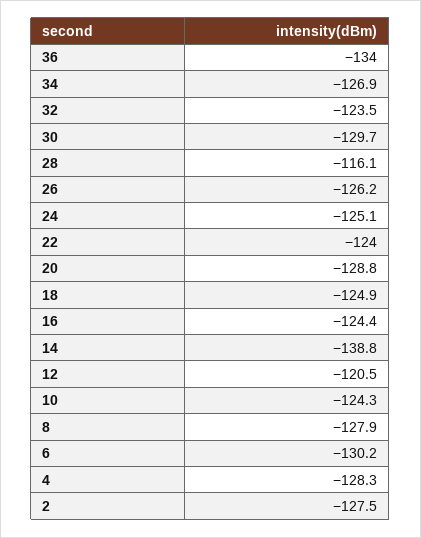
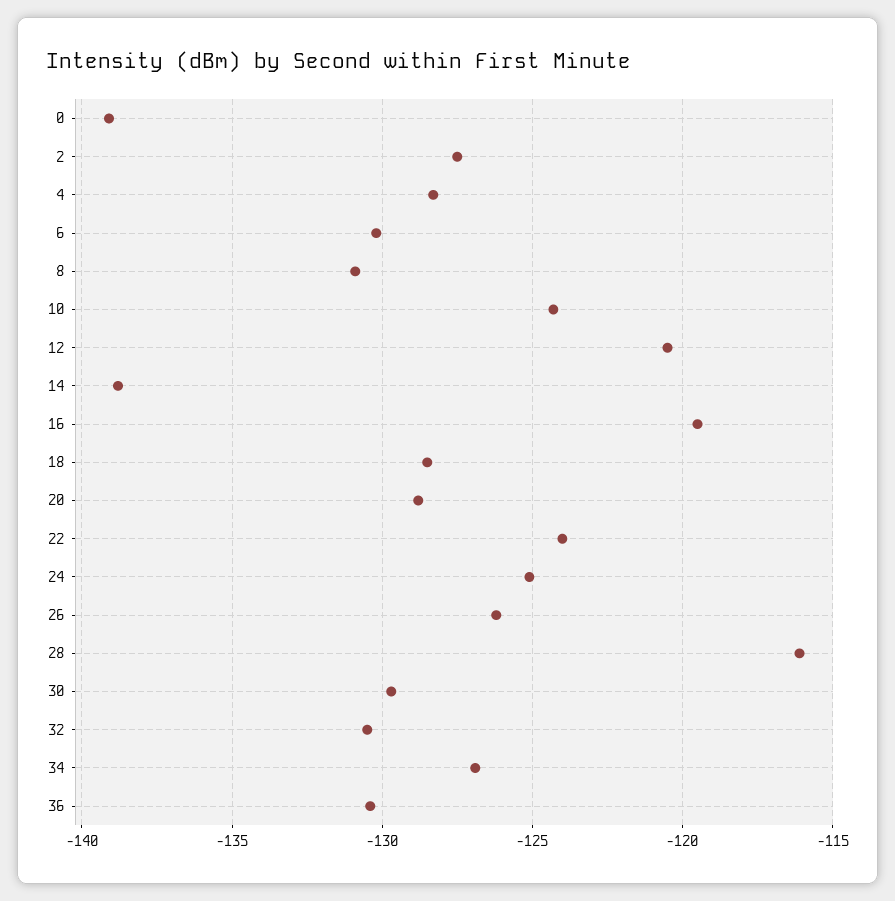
  {
-   "36": -134,
+   "36": -130.5,
    "34": -126.9,
-   "32": -123.5,
+   "32": -130.5,
    "30": -129.7,
    "28": -116.1,
    "26": -126.2,
    "24": -125.1,
    "22": -124,
    "20": -128.8,
-   "18": -124.9,
+   "18": -128.5,
-   "16": -124.4,
+   "16": -119.5,
    "14": -138.8,
    "12": -120.5,
    "10": -124.3,
-   "8": -127.9,
+   "8": -131,
    "6": -130.2,
    "4": -128.3,
-   "2": -127.5
+   "2": -127.5,
+   "0": -139
  }

